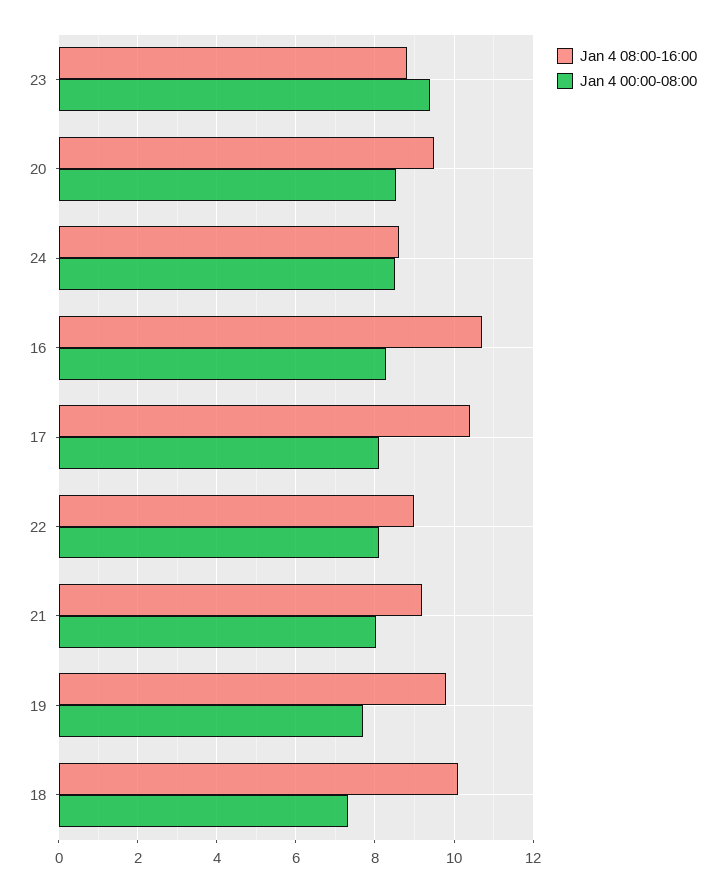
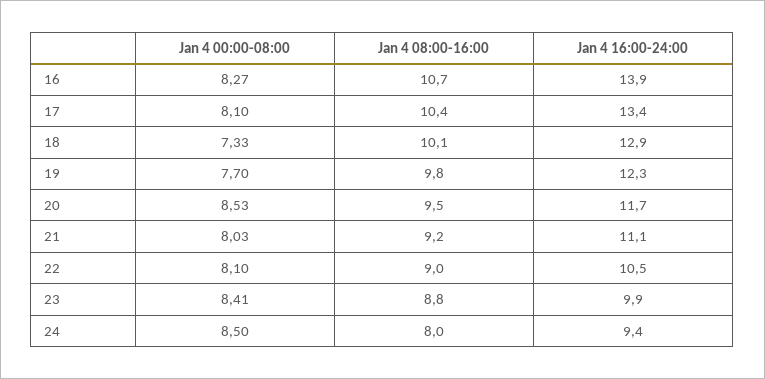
  {
    "Jan 4 08:00-16:00": {
      "23": 8.8,
      "20": 9.5,
-     "24": 8.6,
+     "24": 8,
      "16": 10.7,
      "17": 10.4,
      "22": 9,
      "21": 9.2,
      "19": 9.8,
      "18": 10.1
    },
    "Jan 4 00:00-08:00": {
-     "23": 9.4,
+     "23": 8.41,
      "20": 8.53,
      "24": 8.5,
      "16": 8.27,
      "17": 8.1,
      "22": 8.1,
      "21": 8.03,
      "19": 7.7,
      "18": 7.33
-   }
+   },
+   "Jan 4 16:00-24:00": {
+     "16": 13.9,
+     "17": 13.4,
+     "18": 12.9,
+     "19": 12.3,
+     "20": 11.7,
+     "21": 11.1,
+     "22": 10.5,
+     "23": 9.9,
+     "24": 9.4
+   }
  }

